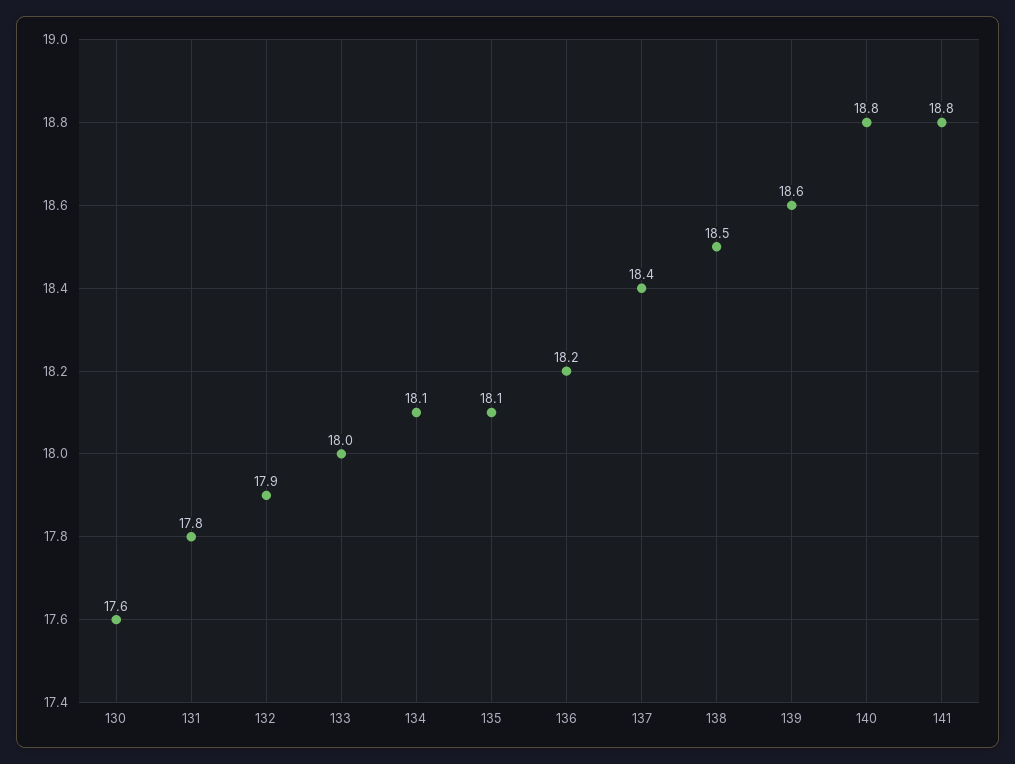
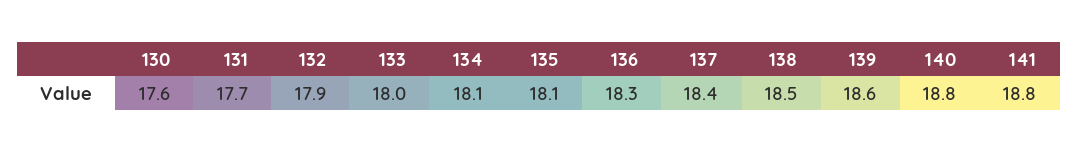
  {
    "130": 17.6,
-   "131": 17.8,
+   "131": 17.7,
    "132": 17.9,
    "133": 18,
    "134": 18.1,
    "135": 18.1,
-   "136": 18.2,
+   "136": 18.3,
    "137": 18.4,
    "138": 18.5,
    "139": 18.6,
    "140": 18.8,
    "141": 18.8
  }

